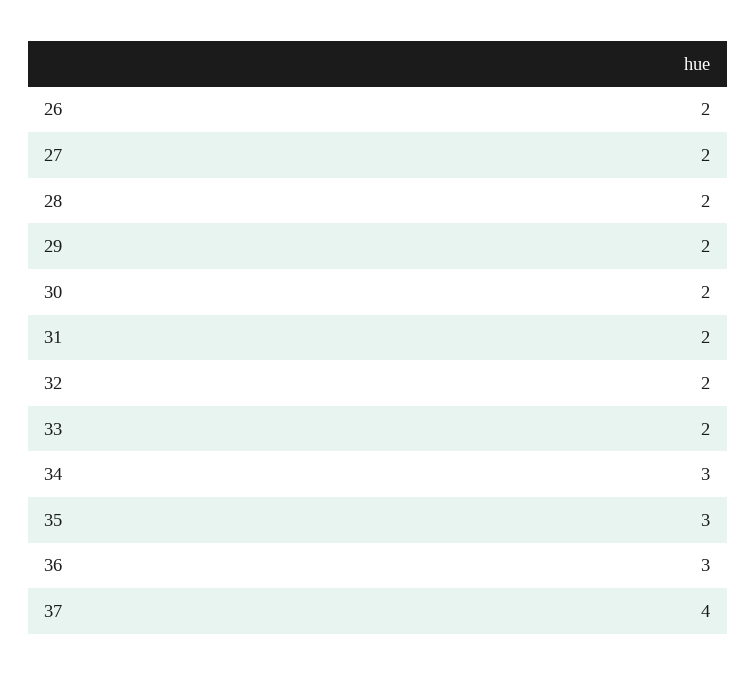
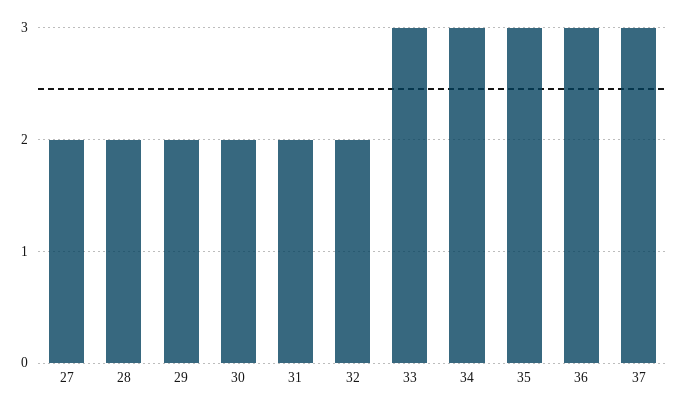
  {
-   "26": 2,
    "27": 2,
    "28": 2,
    "29": 2,
    "30": 2,
    "31": 2,
    "32": 2,
-   "33": 2,
+   "33": 3,
    "34": 3,
    "35": 3,
    "36": 3,
-   "37": 4
+   "37": 3
  }

